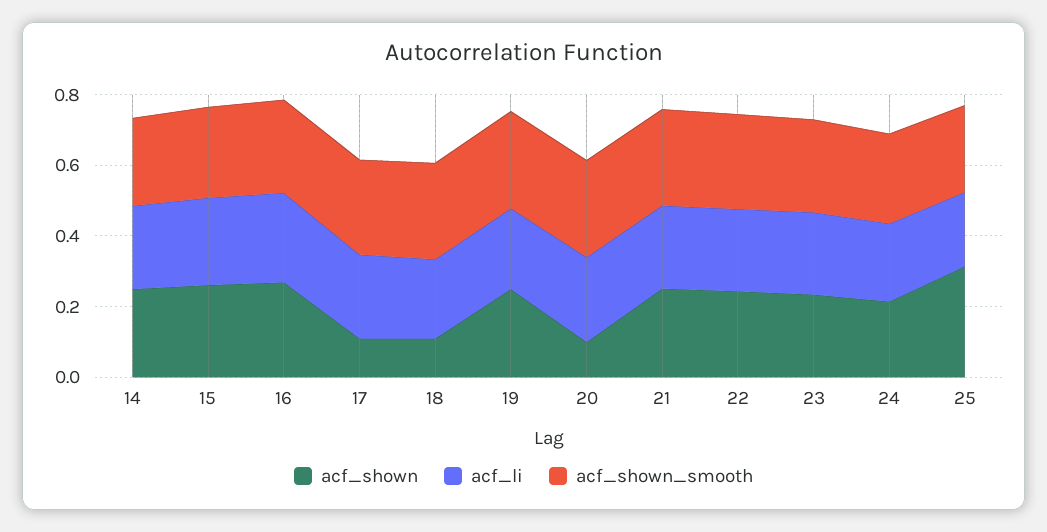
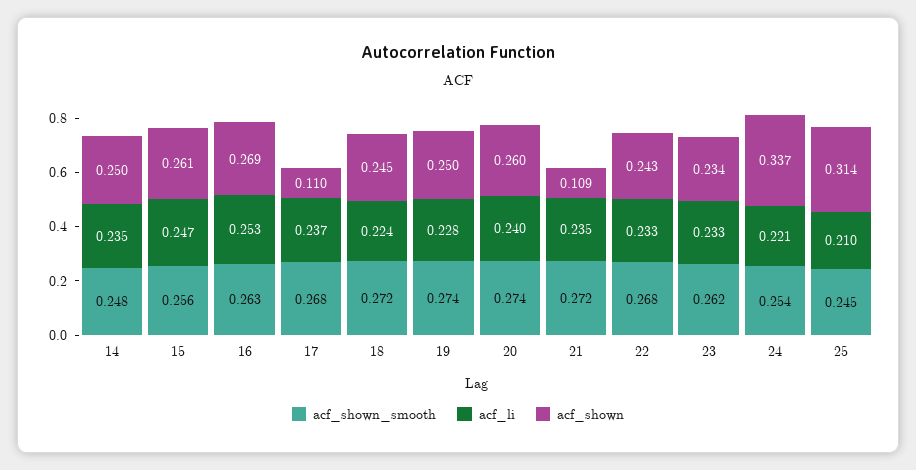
  {
    "acf_shown": {
      "14": 0.25,
      "15": 0.261,
      "16": 0.269,
      "17": 0.11,
-     "18": 0.1,
+     "18": 0.245,
      "19": 0.25,
-     "20": 0.1,
+     "20": 0.26,
-     "21": 0.25,
+     "21": 0.109,
      "22": 0.243,
      "23": 0.234,
-     "24": 0.2,
+     "24": 0.337,
      "25": 0.314
    },
    "acf_li": {
      "14": 0.235,
      "15": 0.247,
      "16": 0.253,
      "17": 0.237,
      "18": 0.224,
      "19": 0.228,
      "20": 0.24,
      "21": 0.235,
      "22": 0.233,
      "23": 0.233,
      "24": 0.221,
      "25": 0.21
    },
    "acf_shown_smooth": {
      "14": 0.248,
      "15": 0.256,
      "16": 0.263,
      "17": 0.268,
      "18": 0.272,
      "19": 0.274,
      "20": 0.274,
      "21": 0.272,
      "22": 0.268,
      "23": 0.262,
      "24": 0.254,
      "25": 0.245
    }
  }

